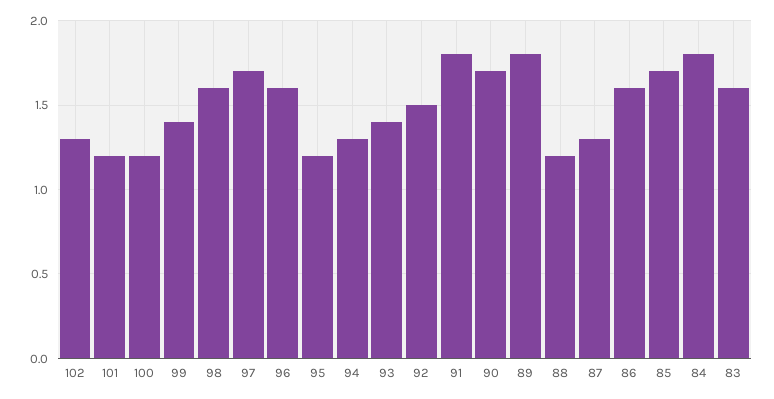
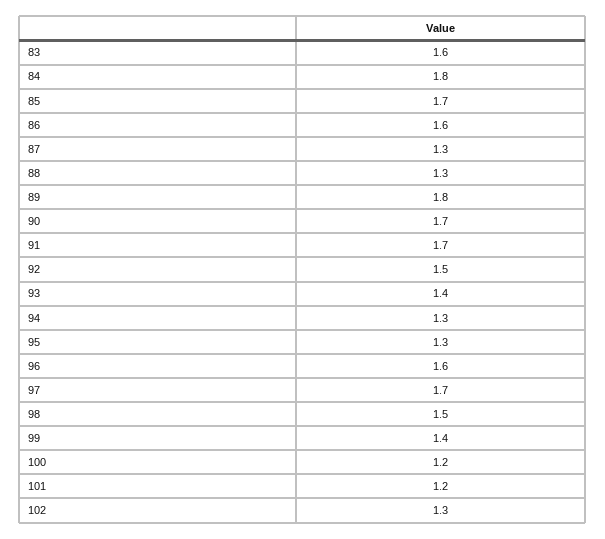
  {
    "102": 1.3,
    "101": 1.2,
    "100": 1.2,
    "99": 1.4,
-   "98": 1.6,
+   "98": 1.5,
    "97": 1.7,
    "96": 1.6,
-   "95": 1.2,
+   "95": 1.3,
    "94": 1.3,
    "93": 1.4,
    "92": 1.5,
-   "91": 1.8,
+   "91": 1.7,
    "90": 1.7,
    "89": 1.8,
-   "88": 1.2,
+   "88": 1.3,
    "87": 1.3,
    "86": 1.6,
    "85": 1.7,
    "84": 1.8,
    "83": 1.6
  }

